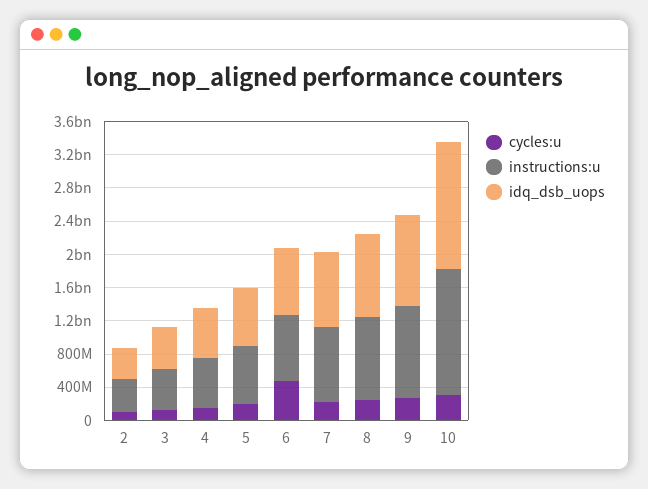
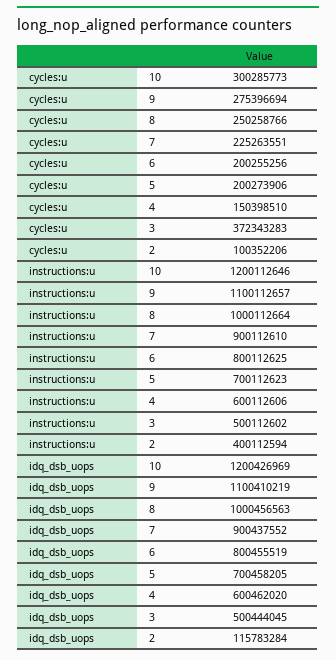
  {
    "cycles:u": {
      "2": 100352206,
-     "3": 100000000,
+     "3": 372343283,
      "4": 150398510,
      "5": 200273906,
-     "6": 500000000,
+     "6": 200255256,
      "7": 225263551,
      "8": 250258766,
      "9": 275396694,
      "10": 300285773
    },
    "instructions:u": {
      "2": 400112594,
      "3": 500112602,
      "4": 600112606,
      "5": 700112623,
      "6": 800112625,
      "7": 900112610,
      "8": 1000112664,
      "9": 1100112657,
-     "10": 1500000000
+     "10": 1200112646
    },
    "idq_dsb_uops": {
-     "2": 400000000,
+     "2": 115783284,
      "3": 500444045,
      "4": 600462020,
      "5": 700458205,
      "6": 800455519,
      "7": 900437552,
      "8": 1000456563,
      "9": 1100410219,
-     "10": 1500000000
+     "10": 1200426969
    }
  }

